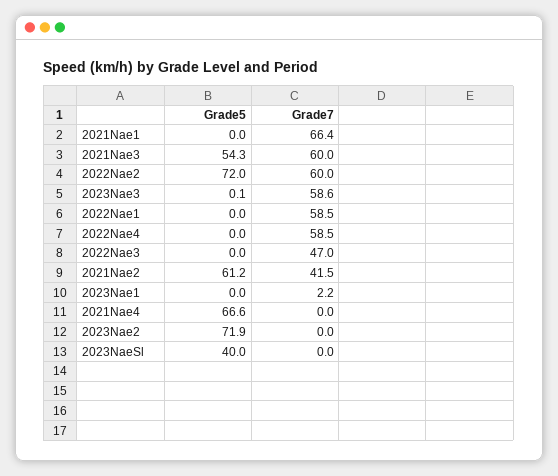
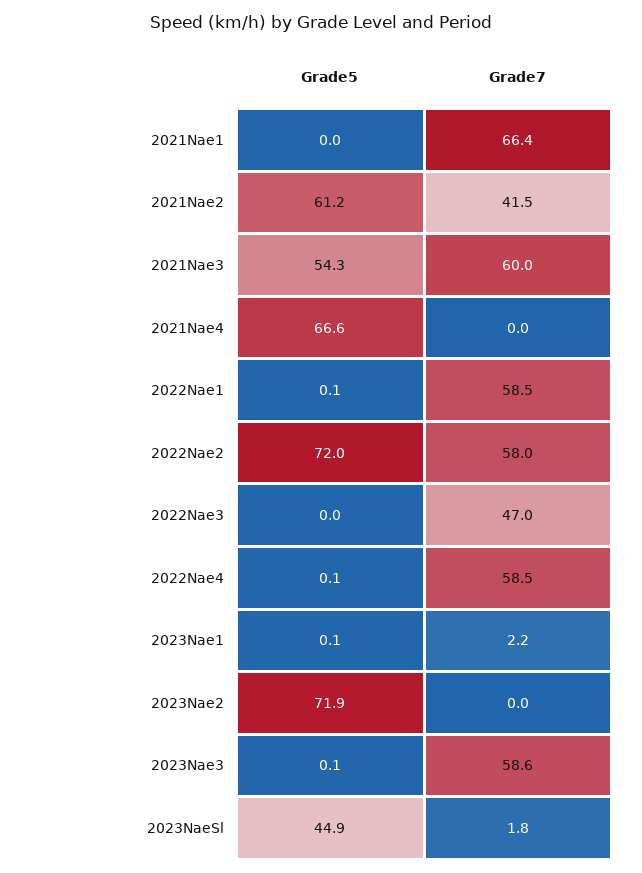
  {
    "Grade5": {
      "2021Nae1": 0,
      "2021Nae3": 54.3,
      "2022Nae2": 72,
      "2023Nae3": 0.1,
-     "2022Nae1": 0,
+     "2022Nae1": 0.1,
-     "2022Nae4": 0,
+     "2022Nae4": 0.1,
      "2022Nae3": 0,
      "2021Nae2": 61.2,
-     "2023Nae1": 0,
+     "2023Nae1": 0.1,
      "2021Nae4": 66.6,
      "2023Nae2": 71.9,
-     "2023NaeSl": 40
+     "2023NaeSl": 44.9
    },
    "Grade7": {
      "2021Nae1": 66.4,
      "2021Nae3": 60,
-     "2022Nae2": 60,
+     "2022Nae2": 58,
      "2023Nae3": 58.6,
      "2022Nae1": 58.5,
      "2022Nae4": 58.5,
      "2022Nae3": 47,
      "2021Nae2": 41.5,
      "2023Nae1": 2.2,
      "2021Nae4": 0,
      "2023Nae2": 0,
-     "2023NaeSl": 0
+     "2023NaeSl": 1.8
    }
  }

